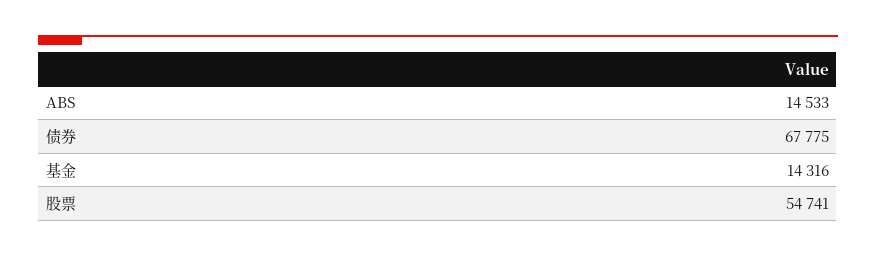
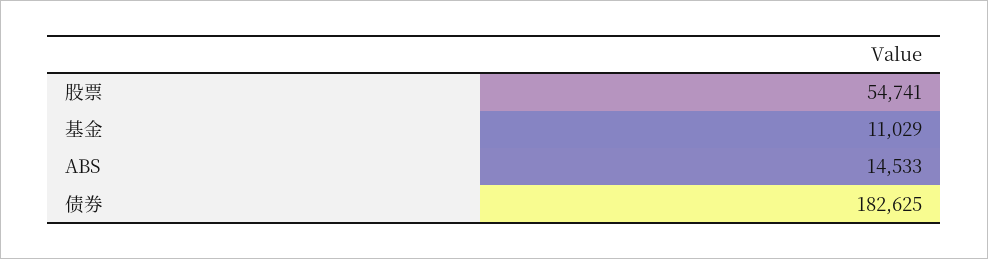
  {
    "ABS": 14533,
-   "债券": 67775,
+   "债券": 182625,
-   "基金": 14316,
+   "基金": 11029,
    "股票": 54741
  }

